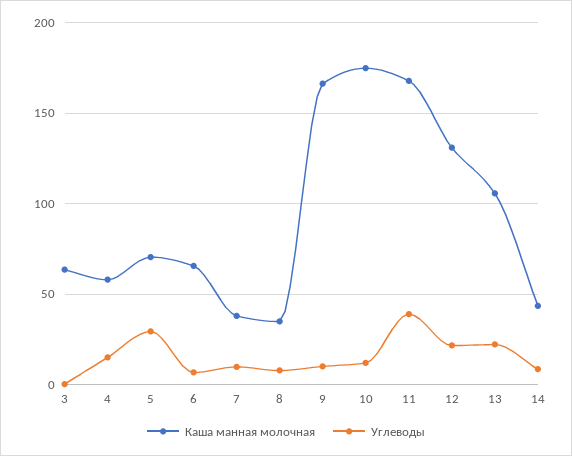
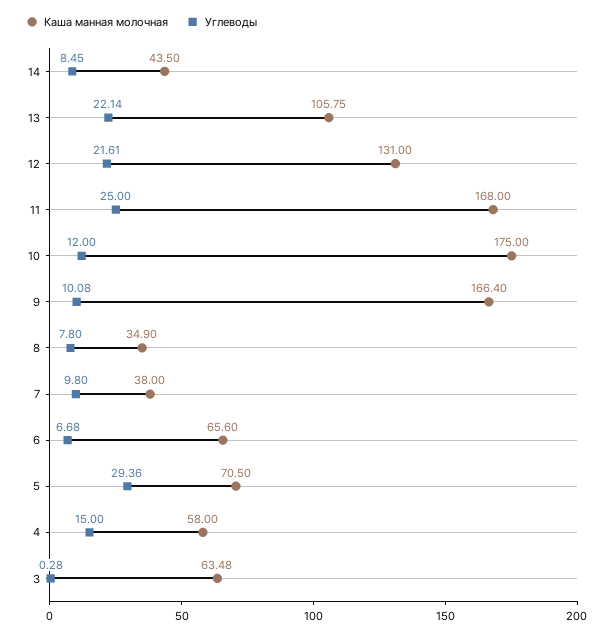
  {
    "Каша манная молочная": {
      "3": 63.48,
      "4": 58,
      "5": 70.5,
      "6": 65.6,
      "7": 38,
      "8": 34.9,
      "9": 166.4,
      "10": 175,
      "11": 168,
      "12": 131,
      "13": 105.75,
      "14": 43.5
    },
    "Углеводы": {
      "3": 0.28,
      "4": 15,
      "5": 29.36,
      "6": 6.68,
      "7": 9.8,
      "8": 7.8,
      "9": 10.08,
      "10": 12,
-     "11": 40,
+     "11": 25,
      "12": 21.61,
      "13": 22.14,
      "14": 8.45
    }
  }

